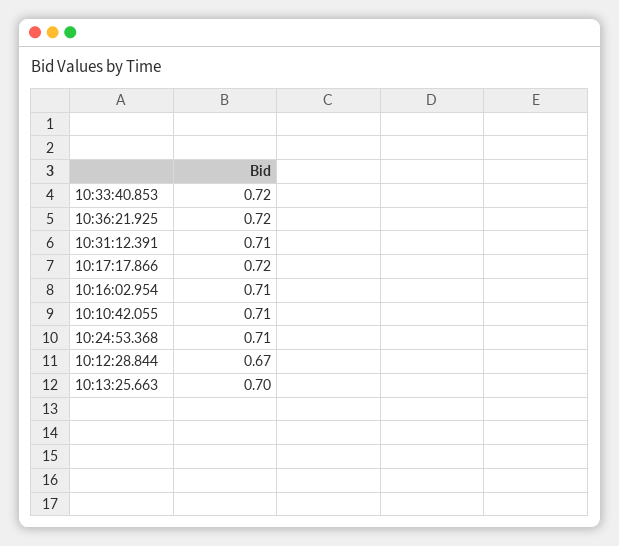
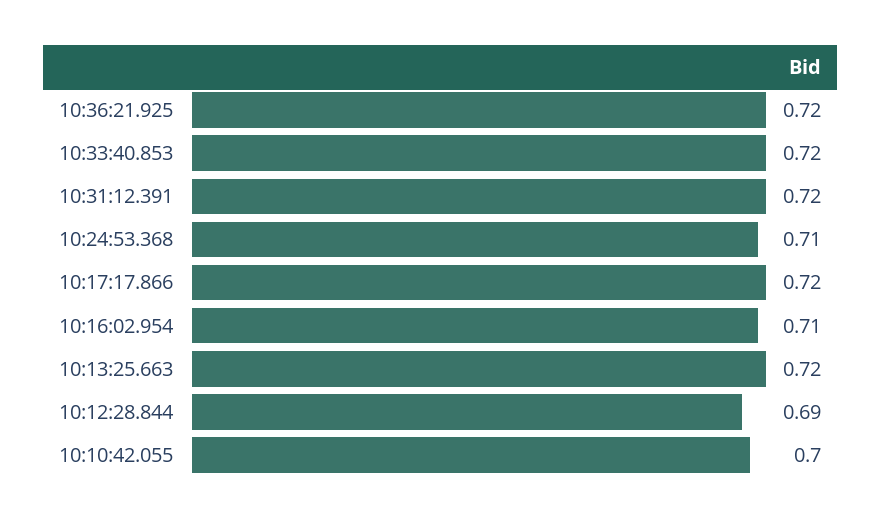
  {
    "10:33:40.853": 0.72,
    "10:36:21.925": 0.72,
-   "10:31:12.391": 0.71,
+   "10:31:12.391": 0.72,
    "10:17:17.866": 0.72,
    "10:16:02.954": 0.71,
-   "10:10:42.055": 0.71,
+   "10:10:42.055": 0.7,
    "10:24:53.368": 0.71,
-   "10:12:28.844": 0.67,
+   "10:12:28.844": 0.69,
-   "10:13:25.663": 0.7
+   "10:13:25.663": 0.72
  }

